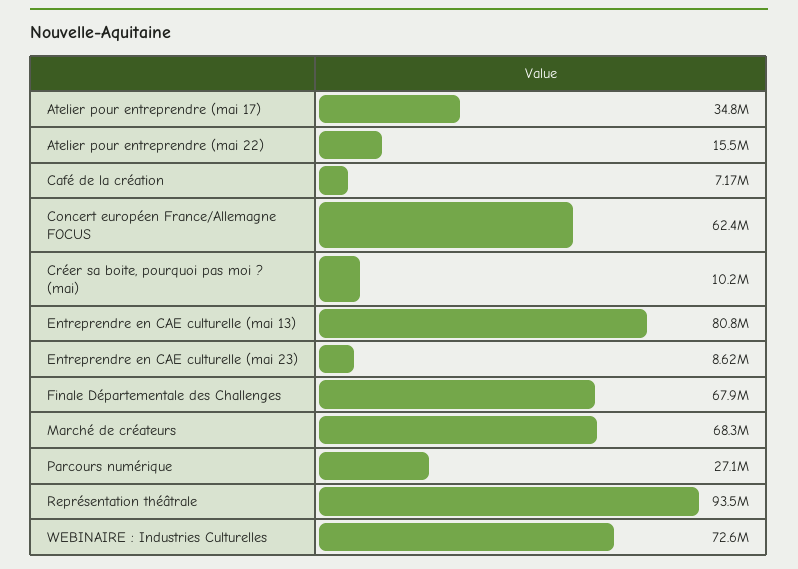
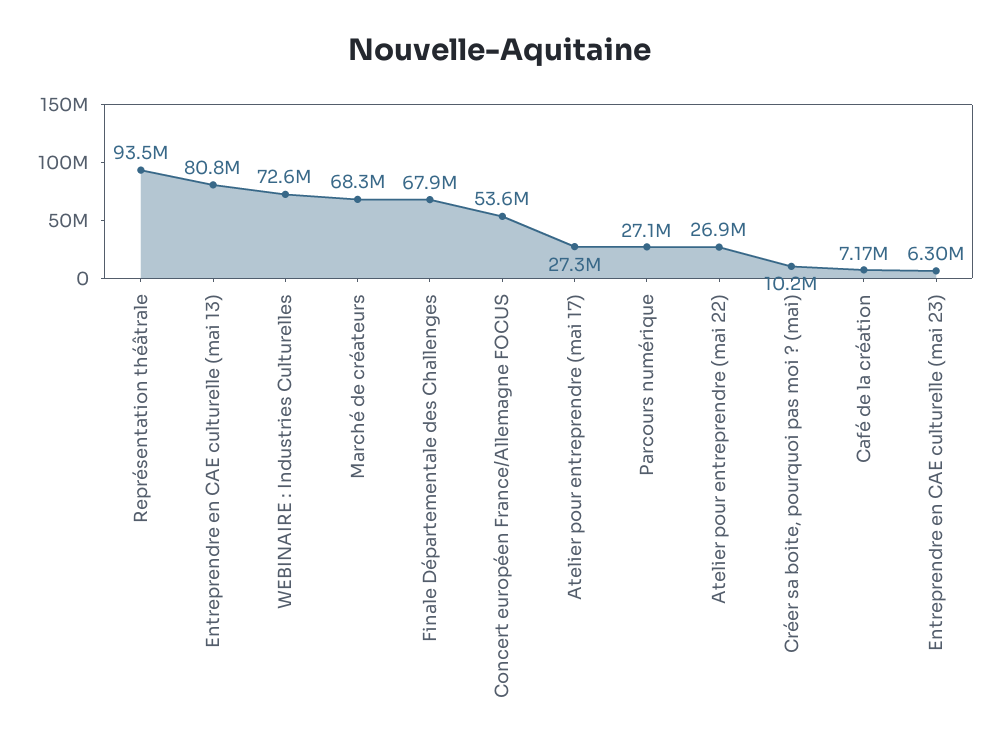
  {
-   "Atelier pour entreprendre (mai 17)": 34800000,
+   "Atelier pour entreprendre (mai 17)": 27300000,
-   "Atelier pour entreprendre (mai 22)": 15500000,
+   "Atelier pour entreprendre (mai 22)": 26900000,
    "Café de la création": 7170000,
-   "Concert européen France/Allemagne FOCUS": 62400000,
+   "Concert européen France/Allemagne FOCUS": 53600000,
    "Créer sa boite, pourquoi pas moi ? (mai)": 10200000,
    "Entreprendre en CAE culturelle (mai 13)": 80800000,
-   "Entreprendre en CAE culturelle (mai 23)": 8620000,
+   "Entreprendre en CAE culturelle (mai 23)": 6300000,
    "Finale Départementale des Challenges": 67900000,
    "Marché de créateurs": 68300000,
    "Parcours numérique": 27100000,
    "Représentation théâtrale": 93500000,
    "WEBINAIRE : Industries Culturelles": 72600000
  }

